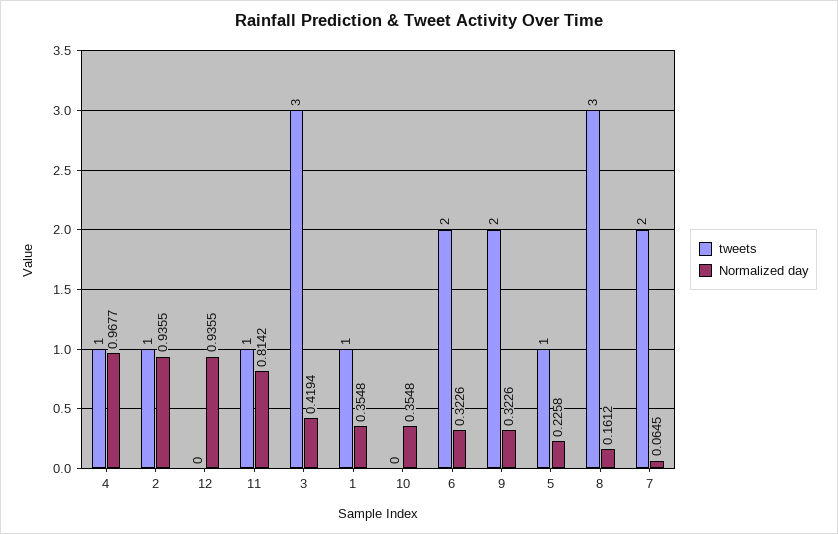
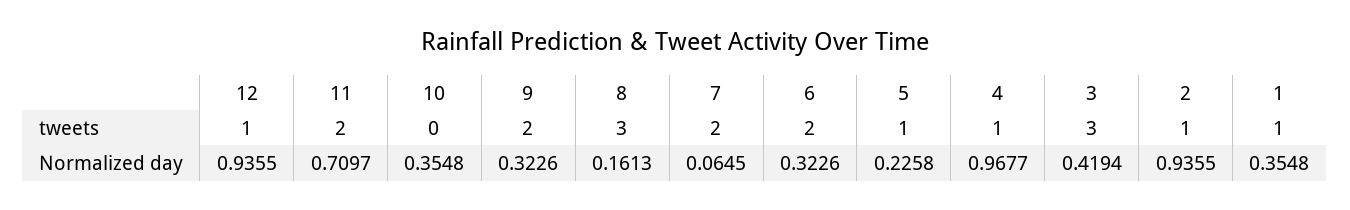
  {
    "tweets": {
      "4": 1,
      "2": 1,
-     "12": 0,
+     "12": 1,
-     "11": 1,
+     "11": 2,
      "3": 3,
      "1": 1,
      "10": 0,
      "6": 2,
      "9": 2,
      "5": 1,
      "8": 3,
      "7": 2
    },
    "Normalized day": {
      "4": 0.9677,
      "2": 0.9355,
      "12": 0.9355,
-     "11": 0.8142,
+     "11": 0.7097,
      "3": 0.4194,
      "1": 0.3548,
      "10": 0.3548,
      "6": 0.3226,
      "9": 0.3226,
      "5": 0.2258,
-     "8": 0.1612,
+     "8": 0.1613,
      "7": 0.0645
    }
  }

